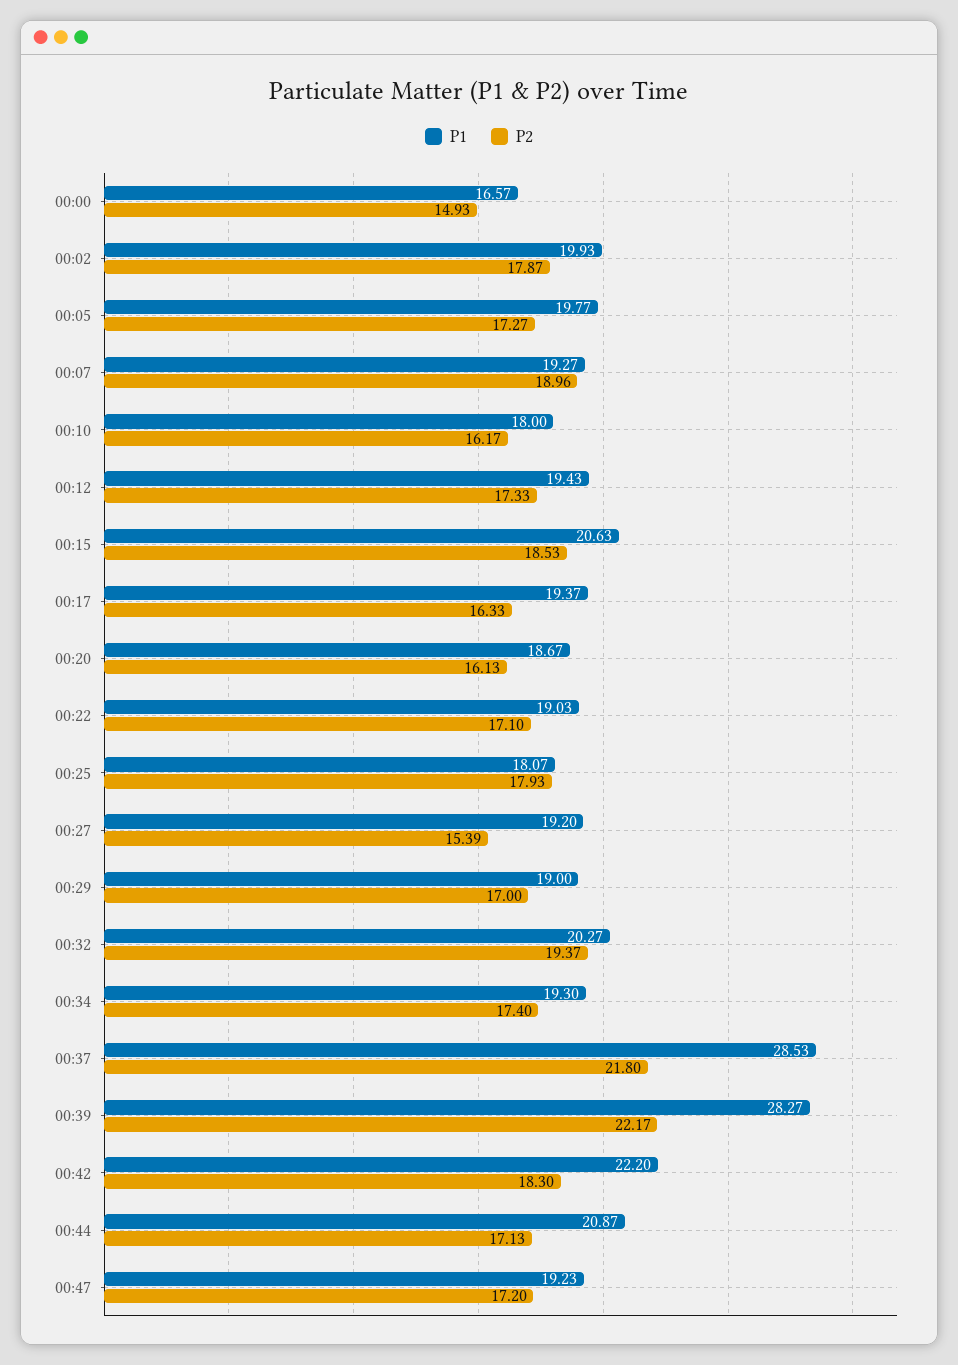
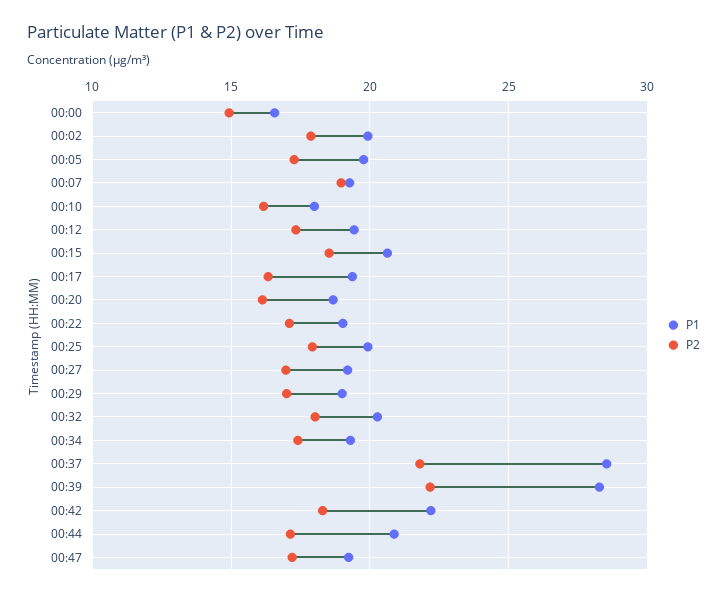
  {
    "P1": {
      "00:00": 16.57,
      "00:02": 19.93,
      "00:05": 19.77,
      "00:07": 19.27,
      "00:10": 18,
      "00:12": 19.43,
      "00:15": 20.63,
      "00:17": 19.37,
      "00:20": 18.67,
      "00:22": 19.03,
-     "00:25": 18.07,
+     "00:25": 20,
      "00:27": 19.2,
      "00:29": 19,
      "00:32": 20.27,
      "00:34": 19.3,
      "00:37": 28.53,
      "00:39": 28.27,
      "00:42": 22.2,
      "00:44": 20.87,
      "00:47": 19.23
    },
    "P2": {
      "00:00": 14.93,
      "00:02": 17.87,
      "00:05": 17.27,
      "00:07": 18.96,
      "00:10": 16.17,
      "00:12": 17.33,
      "00:15": 18.53,
      "00:17": 16.33,
      "00:20": 16.13,
      "00:22": 17.1,
      "00:25": 17.93,
-     "00:27": 15.39,
+     "00:27": 17,
      "00:29": 17,
-     "00:32": 19.37,
+     "00:32": 18,
      "00:34": 17.4,
      "00:37": 21.8,
      "00:39": 22.17,
      "00:42": 18.3,
      "00:44": 17.13,
      "00:47": 17.2
    }
  }

